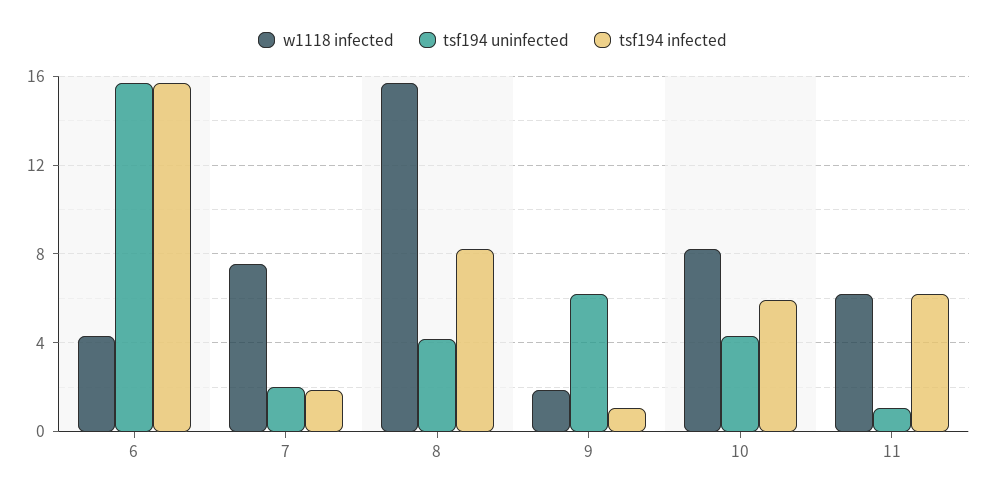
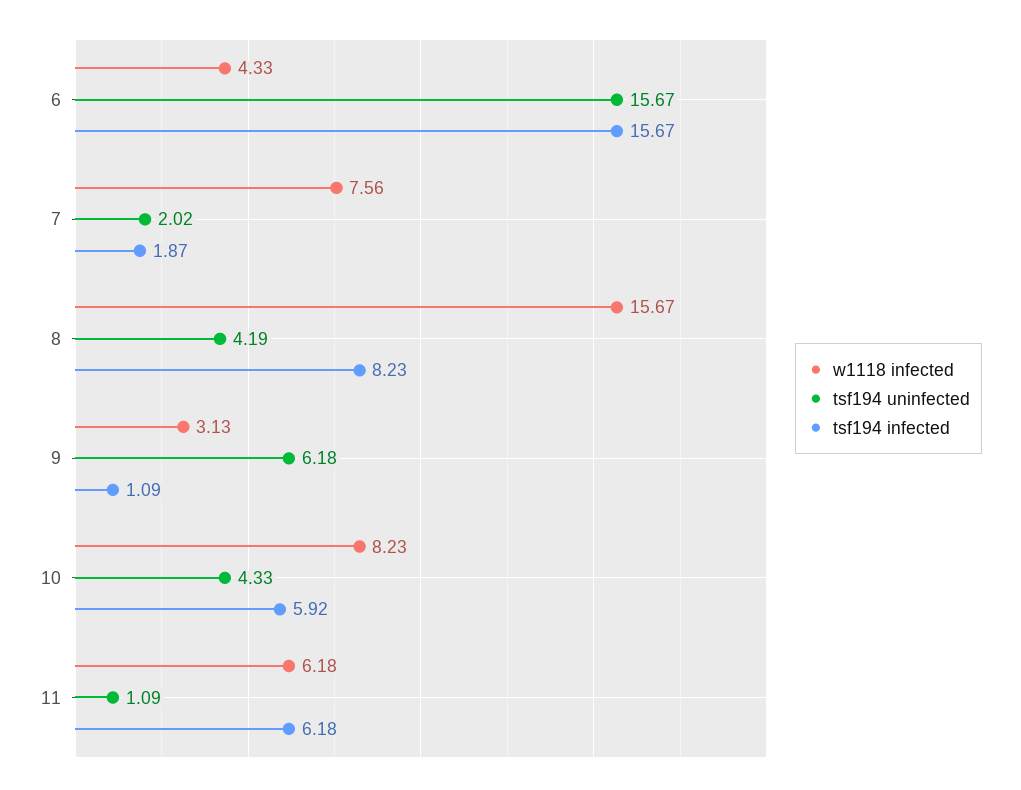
  {
    "w1118 infected": {
      "6": 4.33,
      "7": 7.56,
      "8": 15.67,
-     "9": 2,
+     "9": 3.13,
      "10": 8.23,
      "11": 6.18
    },
    "tsf194 uninfected": {
      "6": 15.67,
      "7": 2.02,
      "8": 4.19,
      "9": 6.18,
      "10": 4.33,
      "11": 1.09
    },
    "tsf194 infected": {
      "6": 15.67,
      "7": 1.87,
      "8": 8.23,
      "9": 1.09,
      "10": 5.92,
      "11": 6.18
    }
  }

